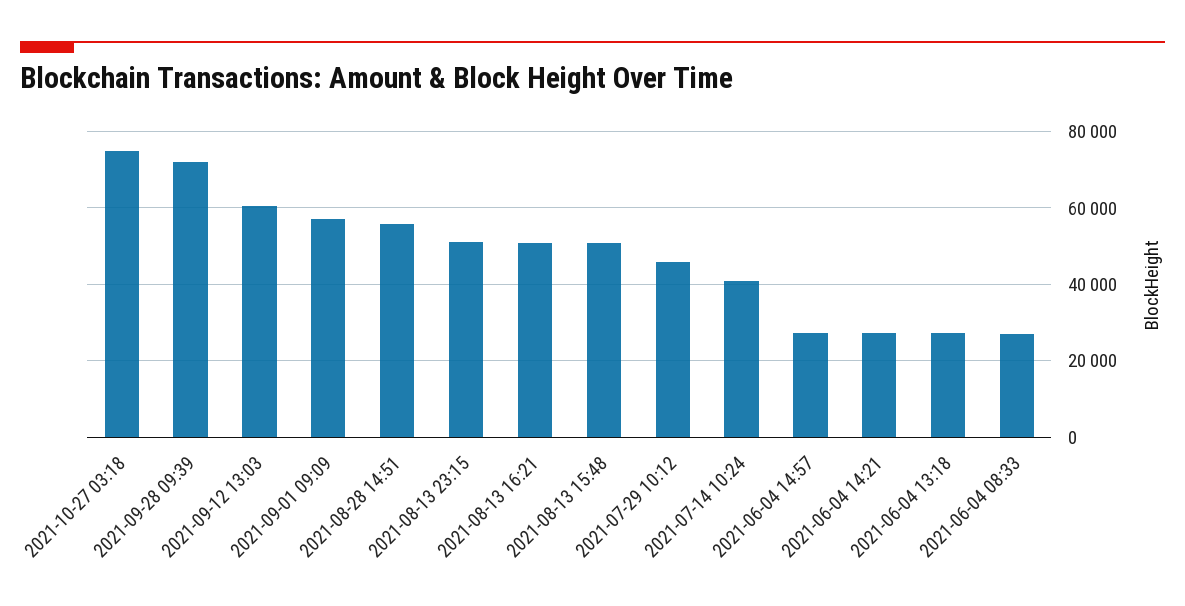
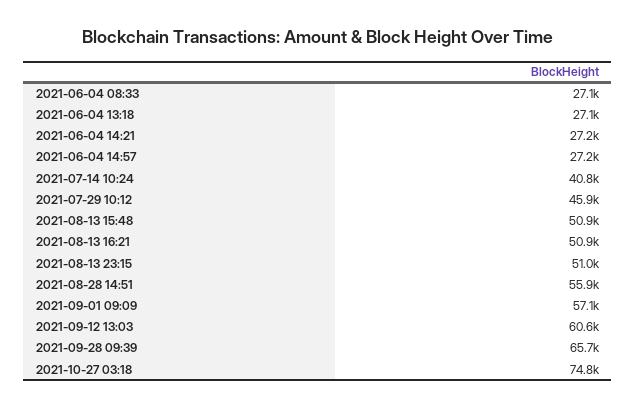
  {
    "2021-10-27 03:18": 74800,
-   "2021-09-28 09:39": 72000,
+   "2021-09-28 09:39": 65700,
    "2021-09-12 13:03": 60600,
    "2021-09-01 09:09": 57100,
    "2021-08-28 14:51": 55900,
    "2021-08-13 23:15": 51000,
    "2021-08-13 16:21": 50900,
    "2021-08-13 15:48": 50900,
    "2021-07-29 10:12": 45900,
    "2021-07-14 10:24": 40800,
    "2021-06-04 14:57": 27200,
    "2021-06-04 14:21": 27200,
    "2021-06-04 13:18": 27100,
    "2021-06-04 08:33": 27100
  }

